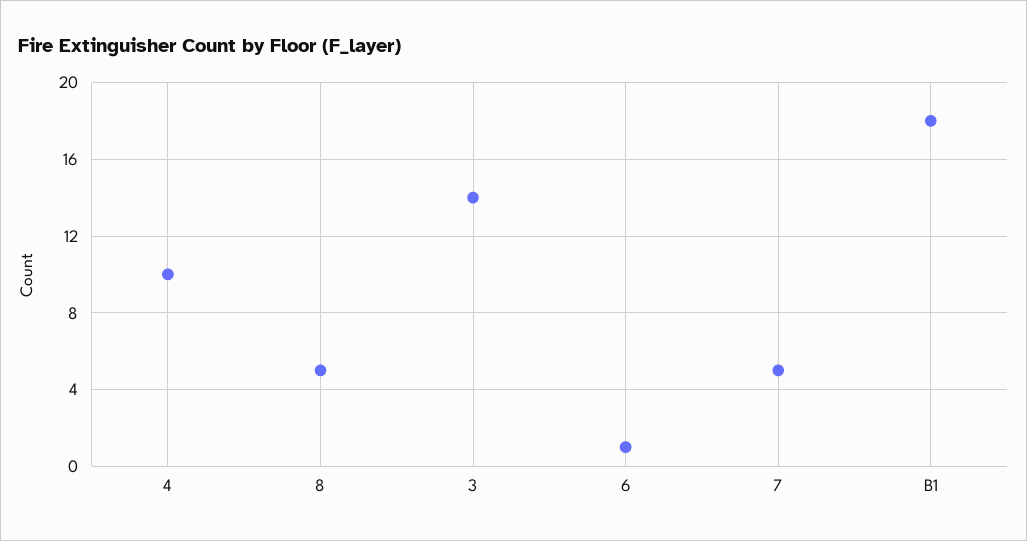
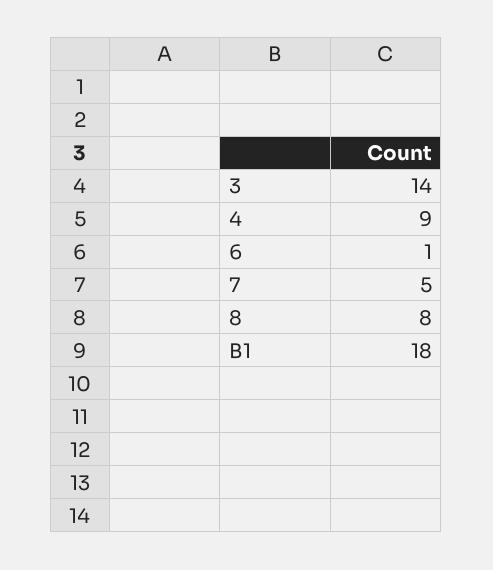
  {
-   "4": 10,
+   "4": 9,
-   "8": 5,
+   "8": 8,
    "3": 14,
    "6": 1,
    "7": 5,
    "B1": 18
  }

